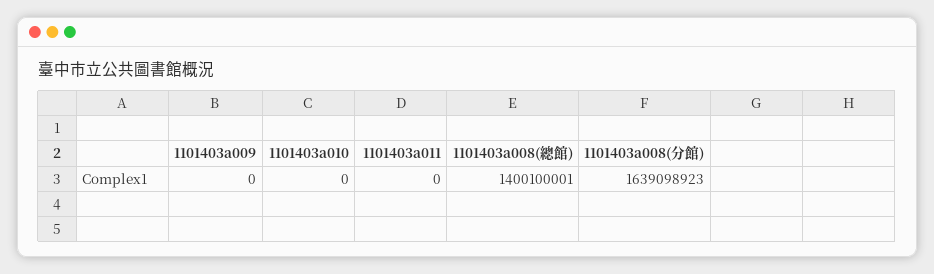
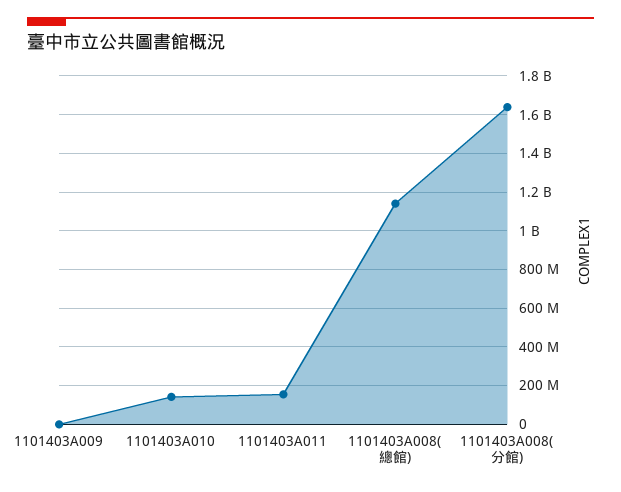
  {
    "1101403a009": 0,
-   "1101403a010": 0,
+   "1101403a010": 150000000,
-   "1101403a011": 0,
+   "1101403a011": 150000000,
-   "1101403a008(總館)": 1400100001,
+   "1101403a008(總館)": 1150000000,
    "1101403a008(分館)": 1639098923
  }

